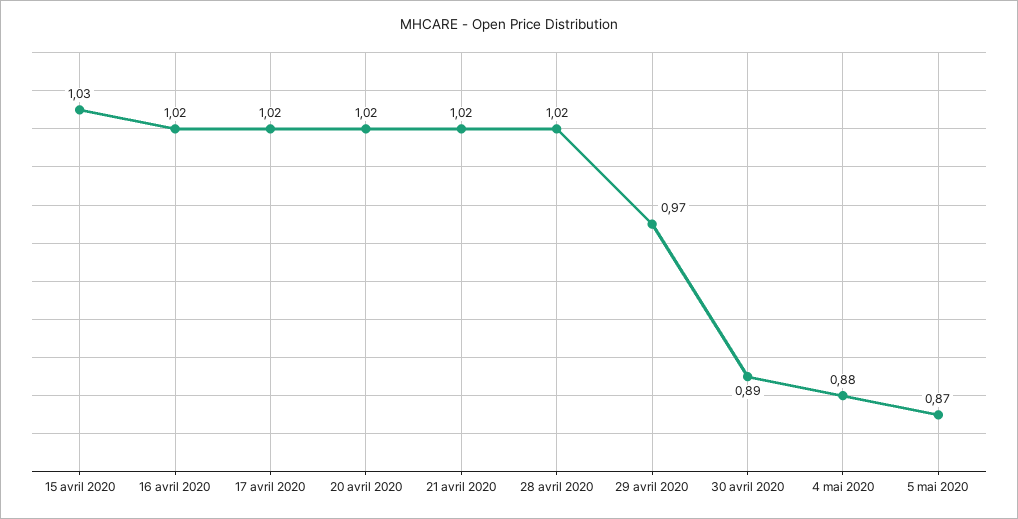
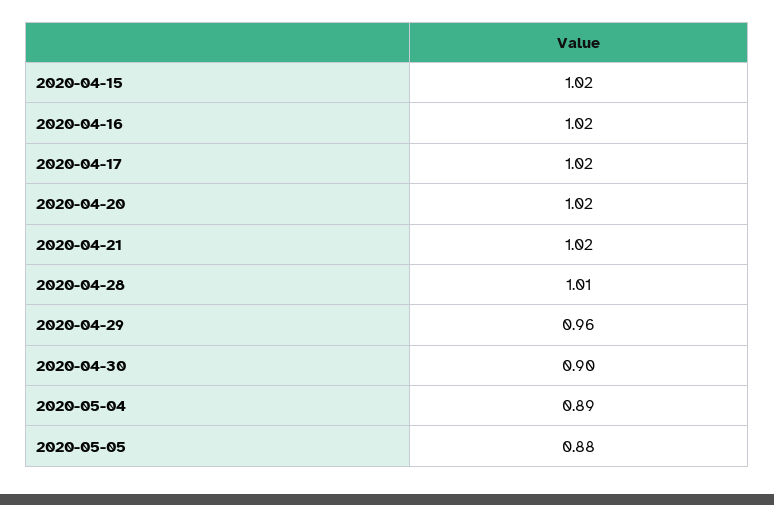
  {
-   "15 avril 2020": 1.03,
+   "15 avril 2020": 1.02,
    "16 avril 2020": 1.02,
    "17 avril 2020": 1.02,
    "20 avril 2020": 1.02,
    "21 avril 2020": 1.02,
-   "28 avril 2020": 1.02,
+   "28 avril 2020": 1.01,
-   "29 avril 2020": 0.97,
+   "29 avril 2020": 0.96,
-   "30 avril 2020": 0.89,
+   "30 avril 2020": 0.9,
-   "4 mai 2020": 0.88,
+   "4 mai 2020": 0.89,
-   "5 mai 2020": 0.87
+   "5 mai 2020": 0.88
  }

